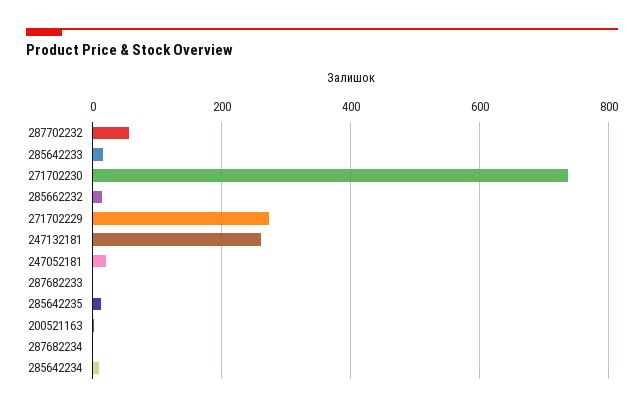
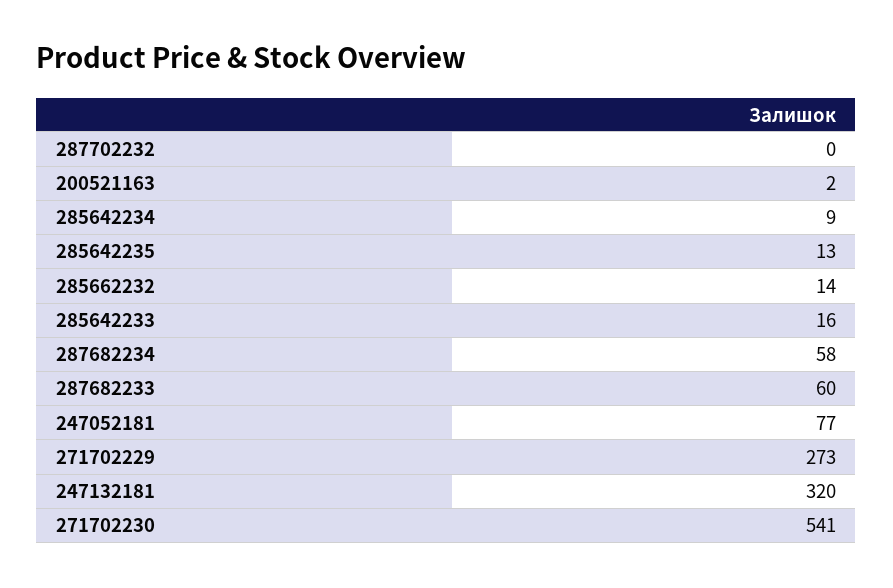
  {
-   "287702232": 60,
+   "287702232": 0,
    "285642233": 16,
-   "271702230": 740,
+   "271702230": 541,
    "285662232": 14,
    "271702229": 273,
-   "247132181": 260,
+   "247132181": 320,
-   "247052181": 20,
+   "247052181": 77,
-   "287682233": 0,
+   "287682233": 60,
    "285642235": 13,
    "200521163": 2,
-   "287682234": 0,
+   "287682234": 58,
    "285642234": 9
  }

